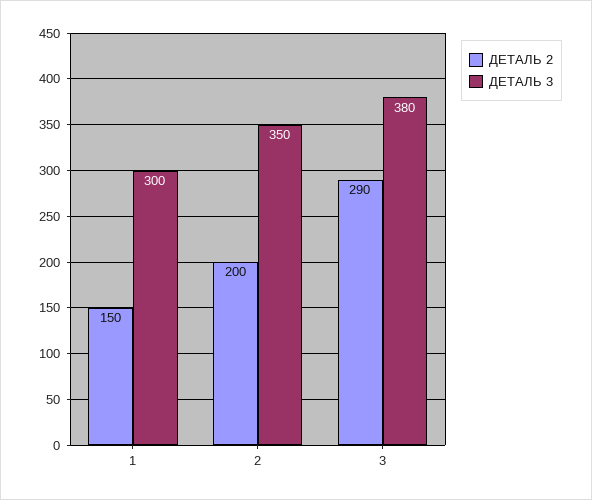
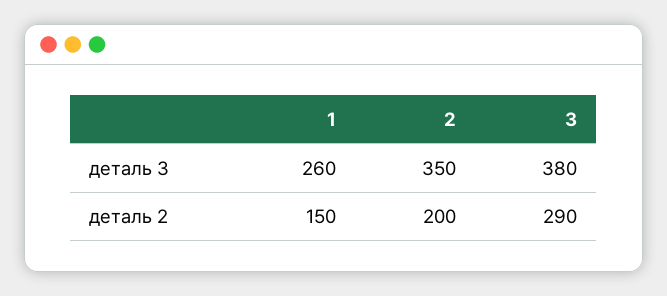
  {
    "ДЕТАЛЬ 2": {
      "1": 150,
      "2": 200,
      "3": 290
    },
    "ДЕТАЛЬ 3": {
-     "1": 300,
+     "1": 260,
      "2": 350,
      "3": 380
    }
  }

